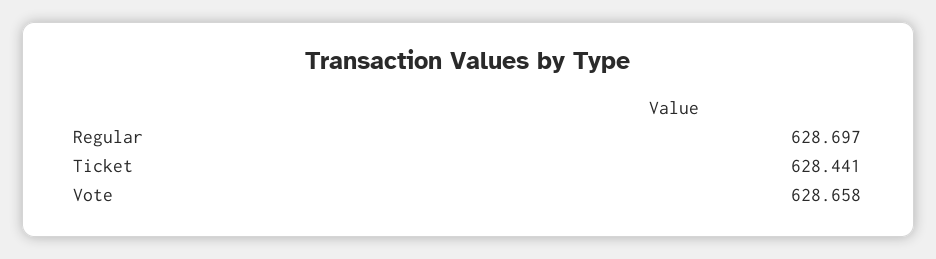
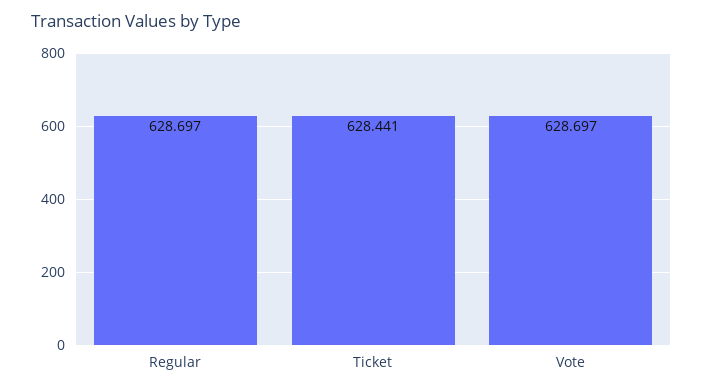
  {
    "Regular": 628.697,
    "Ticket": 628.441,
-   "Vote": 628.658
+   "Vote": 628.697
  }

